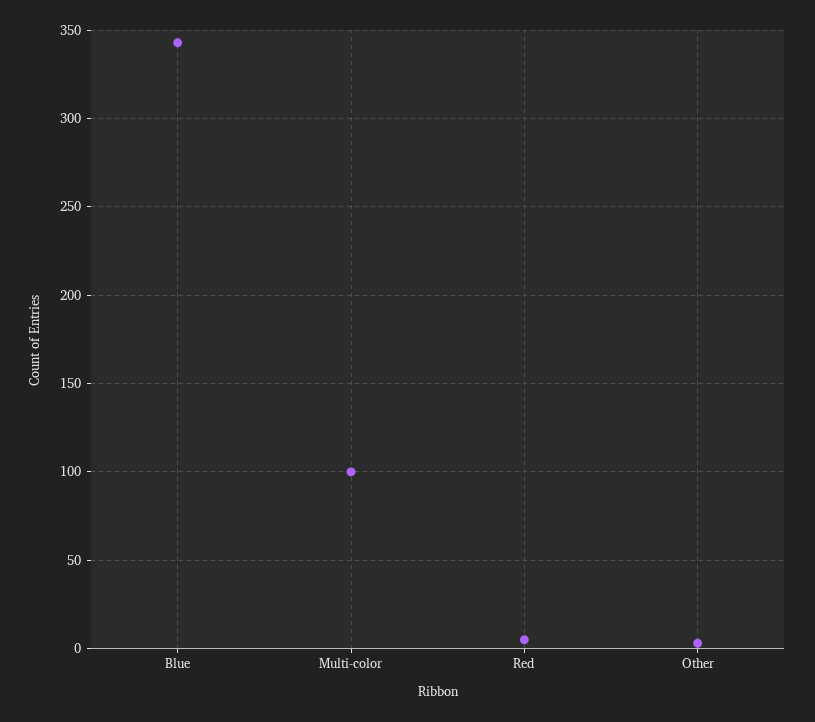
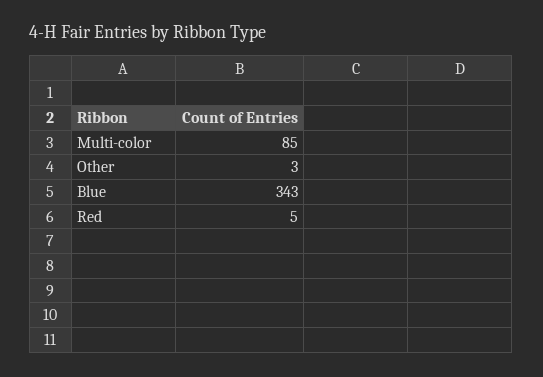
  {
    "Blue": 343,
-   "Multi-color": 100,
+   "Multi-color": 85,
    "Red": 5,
    "Other": 3
  }

